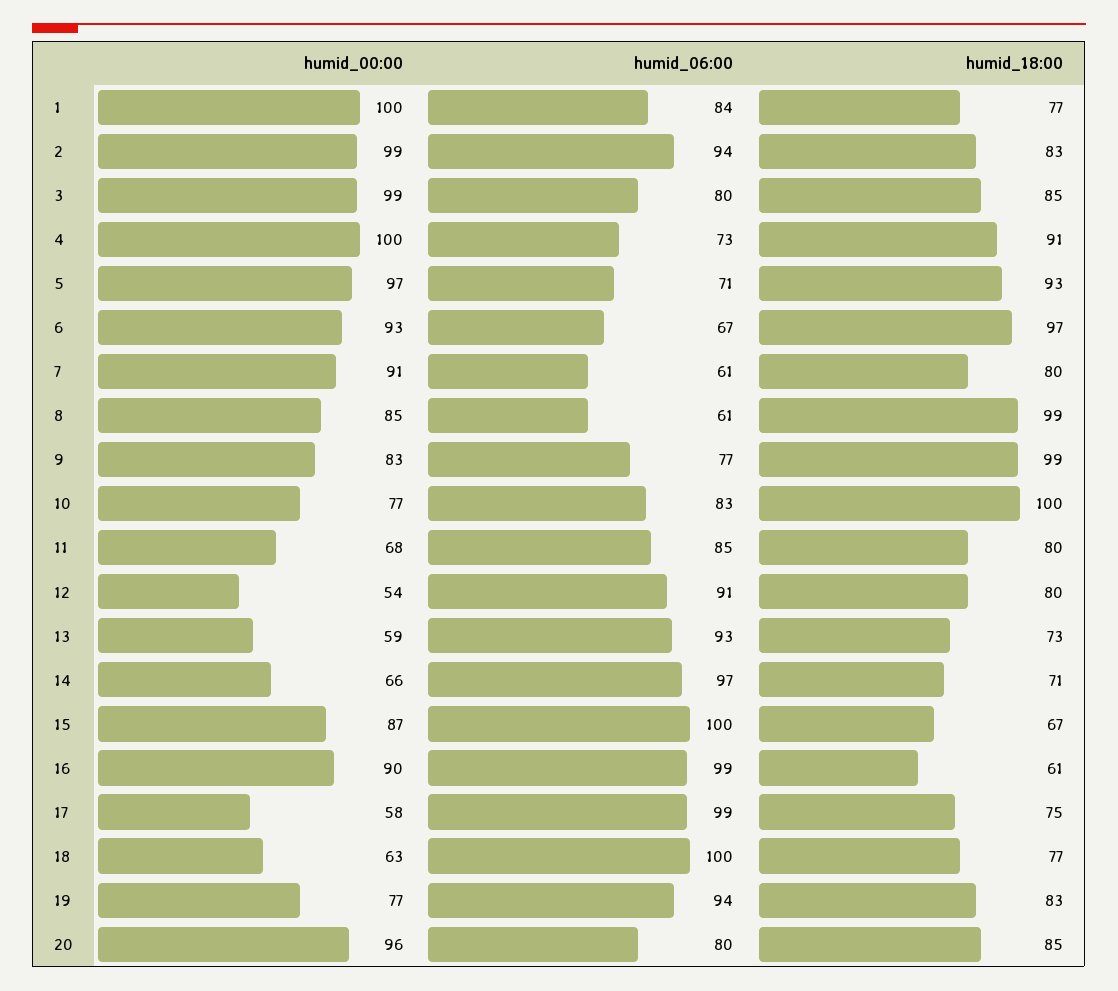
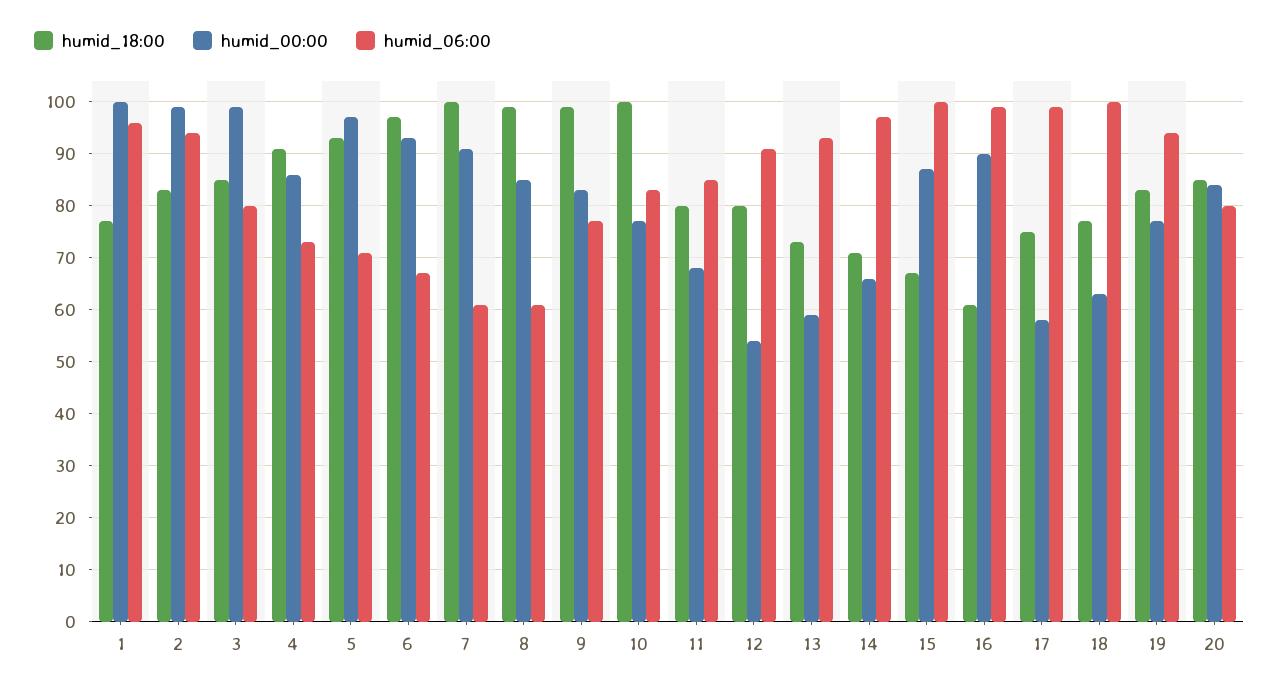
  {
    "humid_00:00": {
      "1": 100,
      "2": 99,
      "3": 99,
-     "4": 100,
+     "4": 85,
      "5": 97,
      "6": 93,
      "7": 91,
      "8": 85,
      "9": 83,
      "10": 77,
      "11": 68,
      "12": 54,
      "13": 59,
      "14": 66,
      "15": 87,
      "16": 90,
      "17": 58,
      "18": 63,
      "19": 77,
-     "20": 96
+     "20": 85
    },
    "humid_06:00": {
-     "1": 84,
+     "1": 95,
      "2": 94,
      "3": 80,
      "4": 73,
      "5": 71,
      "6": 67,
      "7": 61,
      "8": 61,
      "9": 77,
      "10": 83,
      "11": 85,
      "12": 91,
      "13": 93,
      "14": 97,
      "15": 100,
      "16": 99,
      "17": 99,
      "18": 100,
      "19": 94,
      "20": 80
    },
    "humid_18:00": {
      "1": 77,
      "2": 83,
      "3": 85,
      "4": 91,
      "5": 93,
      "6": 97,
-     "7": 80,
+     "7": 100,
      "8": 99,
      "9": 99,
      "10": 100,
      "11": 80,
      "12": 80,
      "13": 73,
      "14": 71,
      "15": 67,
      "16": 61,
      "17": 75,
      "18": 77,
      "19": 83,
      "20": 85
    }
  }

